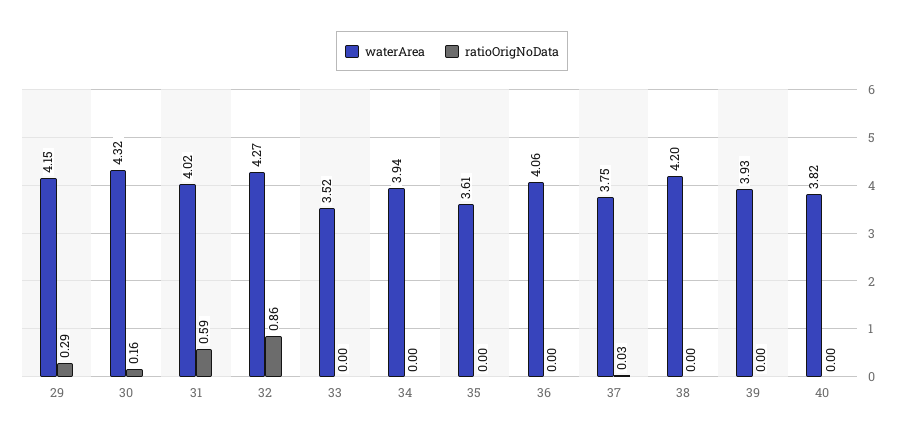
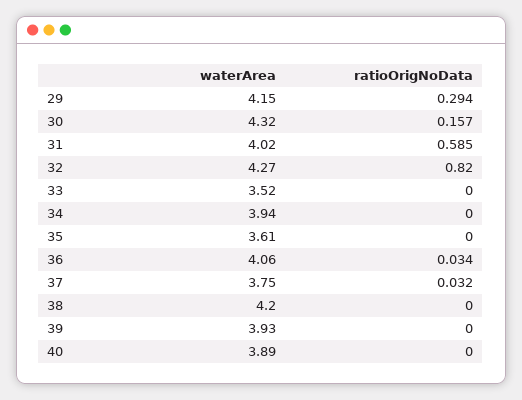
  {
    "waterArea": {
      "29": 4.15,
      "30": 4.32,
      "31": 4.02,
      "32": 4.27,
      "33": 3.52,
      "34": 3.94,
      "35": 3.61,
      "36": 4.06,
      "37": 3.75,
      "38": 4.2,
      "39": 3.93,
-     "40": 3.82
+     "40": 3.89
    },
    "ratioOrigNoData": {
      "29": 0.294,
      "30": 0.157,
      "31": 0.585,
-     "32": 0.86,
+     "32": 0.82,
      "33": 0,
      "34": 0,
      "35": 0,
-     "36": 0,
+     "36": 0.034,
      "37": 0.032,
      "38": 0,
      "39": 0,
      "40": 0
    }
  }

